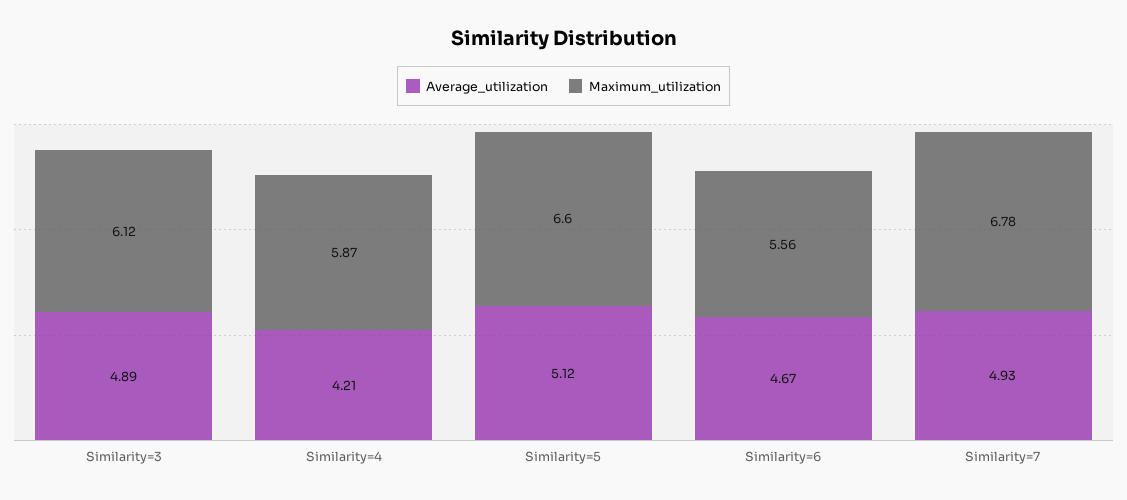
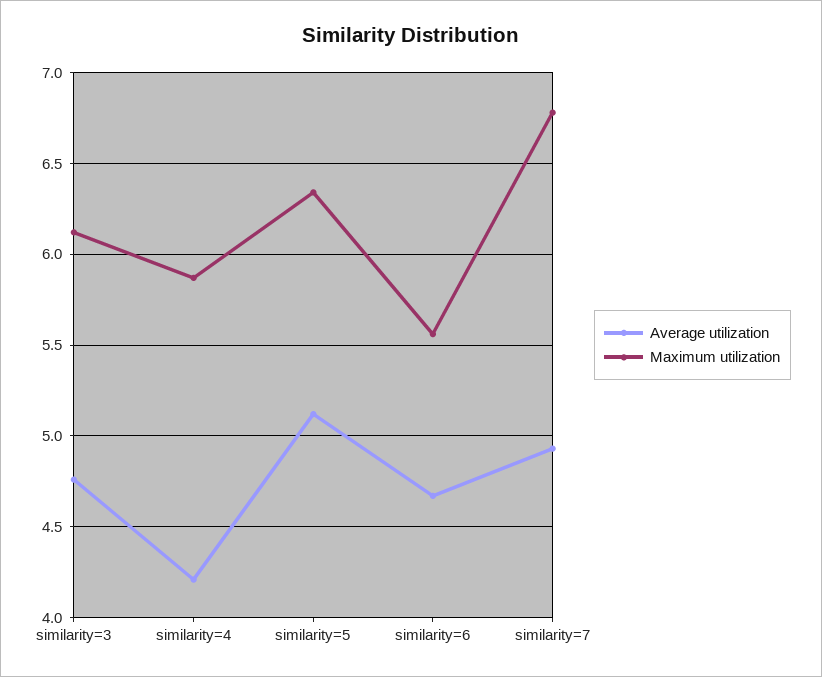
  {
    "Average_utilization": {
-     "Similarity=3": 4.89,
+     "Similarity=3": 4.75,
      "Similarity=4": 4.21,
      "Similarity=5": 5.12,
      "Similarity=6": 4.67,
      "Similarity=7": 4.93
    },
    "Maximum_utilization": {
      "Similarity=3": 6.12,
      "Similarity=4": 5.87,
-     "Similarity=5": 6.6,
+     "Similarity=5": 6.35,
      "Similarity=6": 5.56,
      "Similarity=7": 6.78
    }
  }

